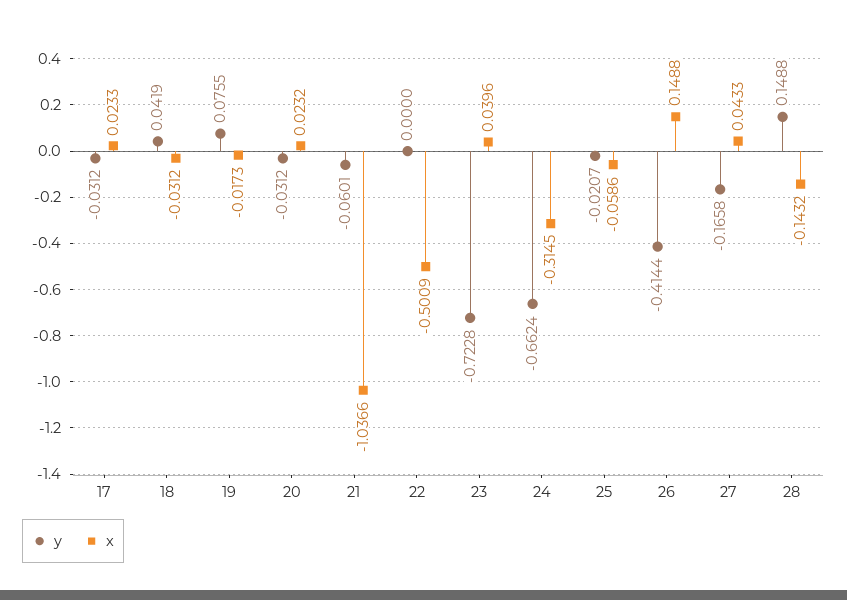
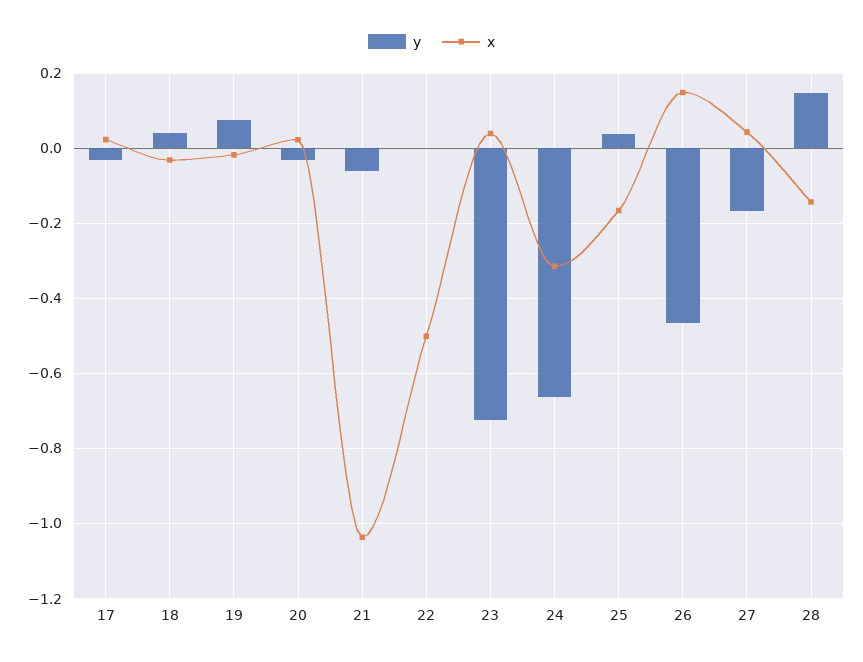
  {
    "y": {
      "17": -0.0312,
      "18": 0.0419,
      "19": 0.0755,
      "20": -0.0312,
      "21": -0.0601,
      "22": 0,
      "23": -0.7228,
      "24": -0.6624,
-     "25": -0.0207,
+     "25": 0.04,
-     "26": -0.4144,
+     "26": -0.46,
      "27": -0.1658,
      "28": 0.1488
    },
    "x": {
      "17": 0.0233,
      "18": -0.0312,
      "19": -0.0173,
      "20": 0.0232,
      "21": -1.0366,
      "22": -0.5009,
      "23": 0.0396,
      "24": -0.3145,
-     "25": -0.0586,
+     "25": -0.16,
      "26": 0.1488,
      "27": 0.0433,
      "28": -0.1432
    }
  }

